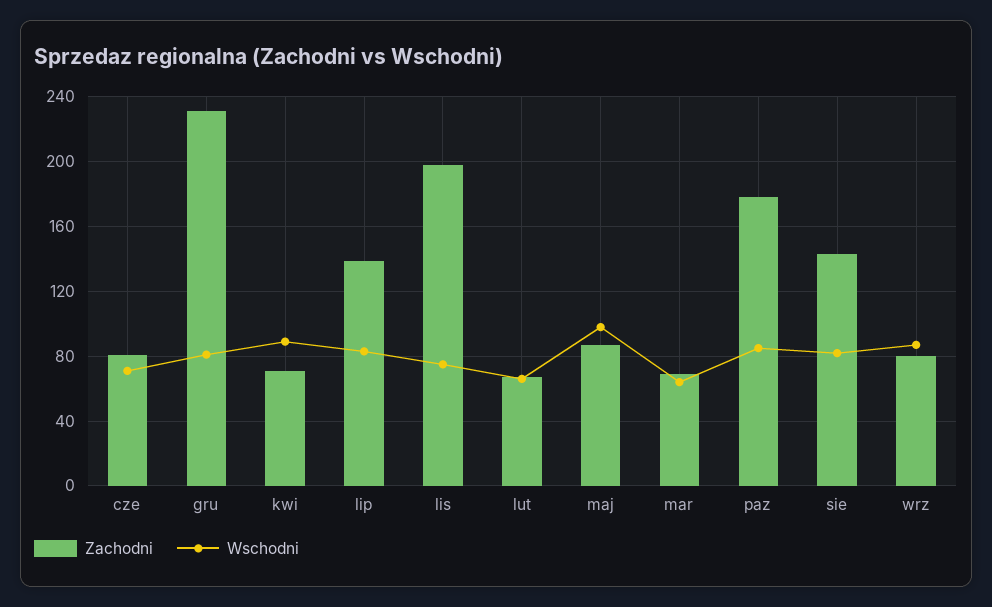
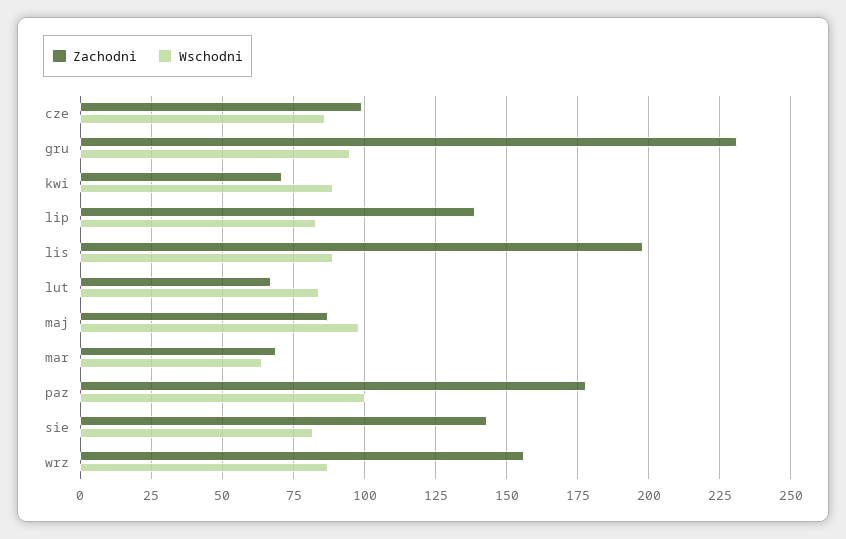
  {
    "Zachodni": {
-     "cze": 80,
+     "cze": 100,
      "gru": 230,
      "kwi": 70,
      "lip": 140,
      "lis": 200,
      "lut": 65,
      "maj": 85,
      "mar": 70,
      "paz": 180,
      "sie": 145,
-     "wrz": 80
+     "wrz": 155
    },
    "Wschodni": {
-     "cze": 70,
+     "cze": 85,
-     "gru": 80,
+     "gru": 95,
      "kwi": 90,
      "lip": 85,
-     "lis": 75,
+     "lis": 90,
-     "lut": 65,
+     "lut": 85,
      "maj": 100,
      "mar": 65,
-     "paz": 85,
+     "paz": 100,
      "sie": 80,
      "wrz": 85
    }
  }

